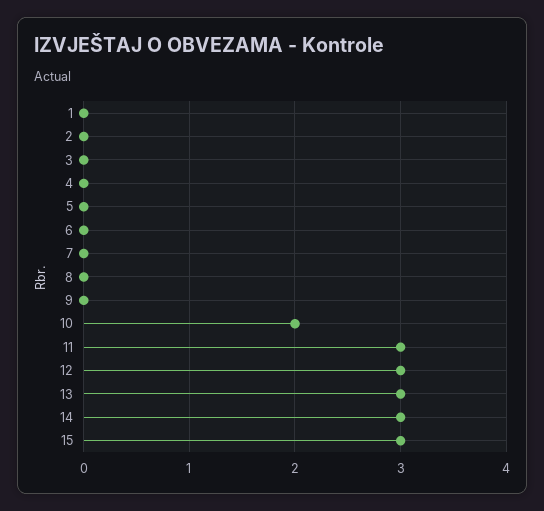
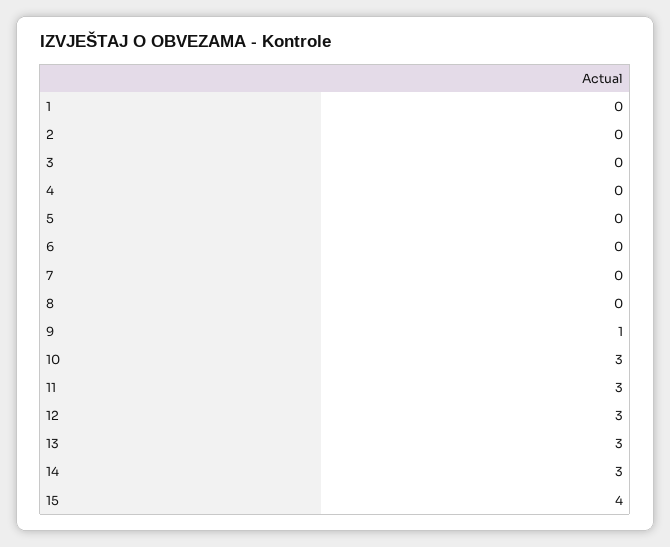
  {
    "1": 0,
    "2": 0,
    "3": 0,
    "4": 0,
    "5": 0,
    "6": 0,
    "7": 0,
    "8": 0,
-   "9": 0,
+   "9": 1,
-   "10": 2,
+   "10": 3,
    "11": 3,
    "12": 3,
    "13": 3,
    "14": 3,
-   "15": 3
+   "15": 4
  }

